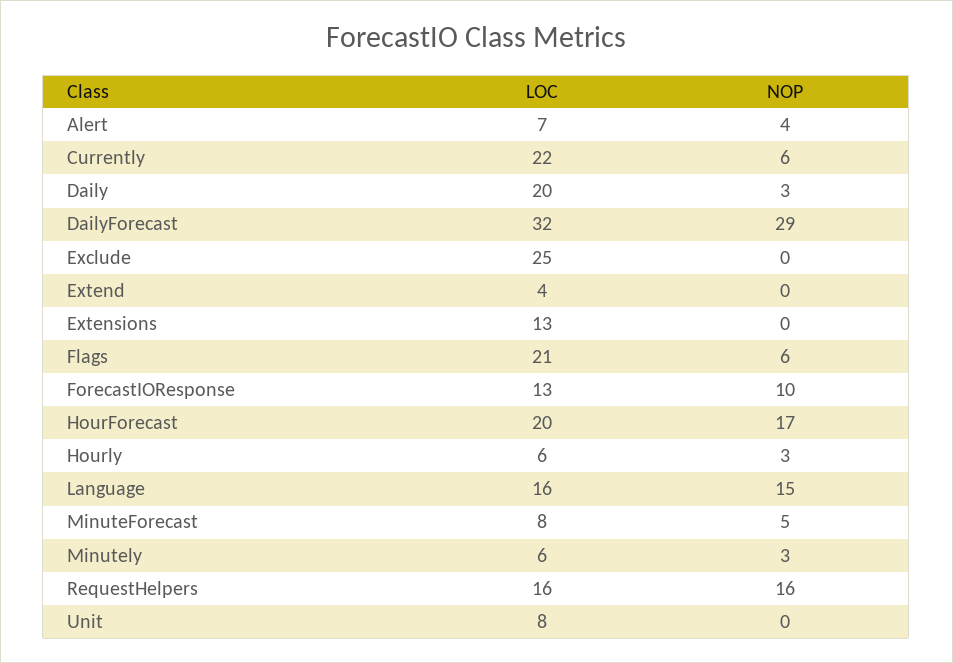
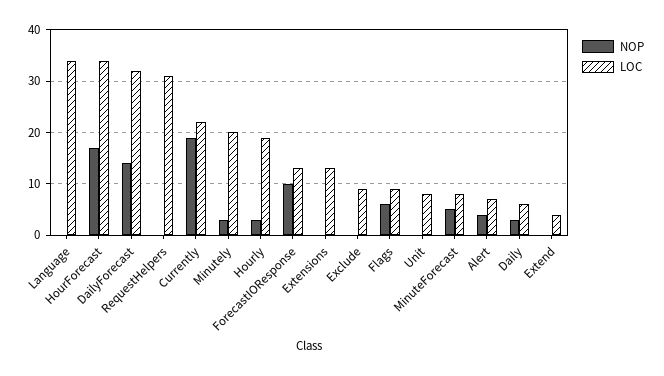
  {
    "LOC": {
      "Alert": 7,
      "Currently": 22,
-     "Daily": 20,
+     "Daily": 5,
      "DailyForecast": 32,
-     "Exclude": 25,
+     "Exclude": 10,
      "Extend": 4,
      "Extensions": 13,
-     "Flags": 21,
+     "Flags": 10,
      "ForecastIOResponse": 13,
-     "HourForecast": 20,
+     "HourForecast": 35,
-     "Hourly": 6,
+     "Hourly": 20,
-     "Language": 16,
+     "Language": 35,
      "MinuteForecast": 8,
-     "Minutely": 6,
+     "Minutely": 20,
-     "RequestHelpers": 16,
+     "RequestHelpers": 30,
      "Unit": 8
    },
    "NOP": {
      "Alert": 4,
-     "Currently": 6,
+     "Currently": 20,
      "Daily": 3,
-     "DailyForecast": 29,
+     "DailyForecast": 15,
      "Exclude": 0,
      "Extend": 0,
      "Extensions": 0,
      "Flags": 6,
      "ForecastIOResponse": 10,
      "HourForecast": 17,
      "Hourly": 3,
-     "Language": 15,
+     "Language": 0,
      "MinuteForecast": 5,
      "Minutely": 3,
-     "RequestHelpers": 16,
+     "RequestHelpers": 0,
      "Unit": 0
    }
  }

